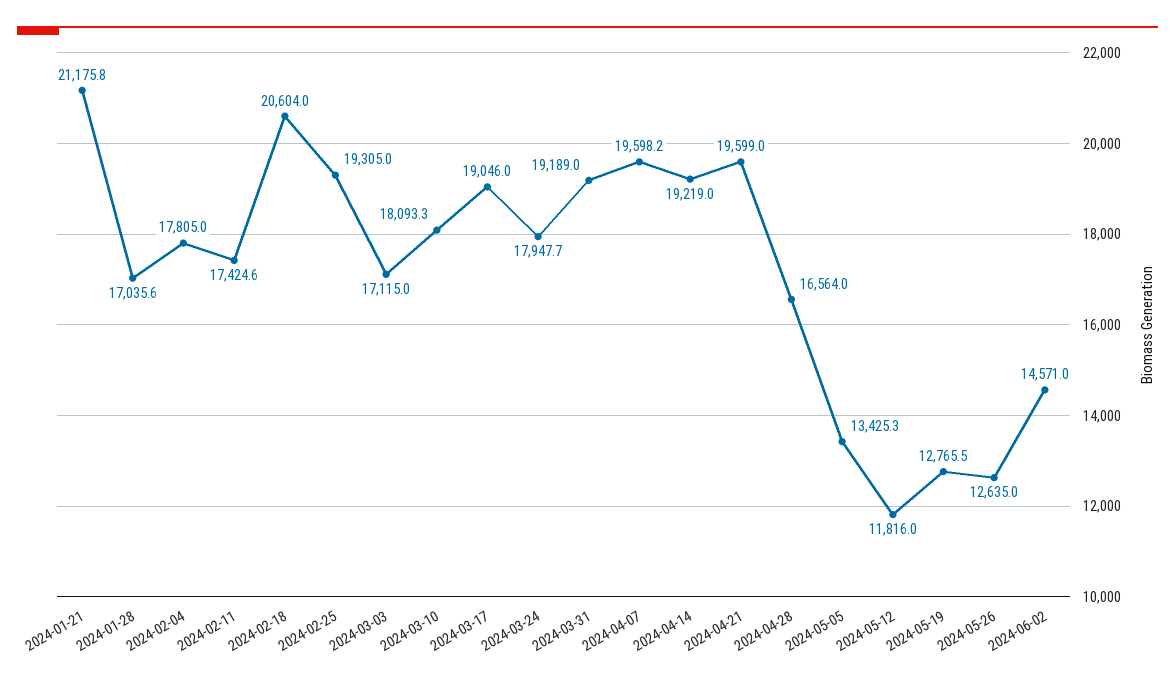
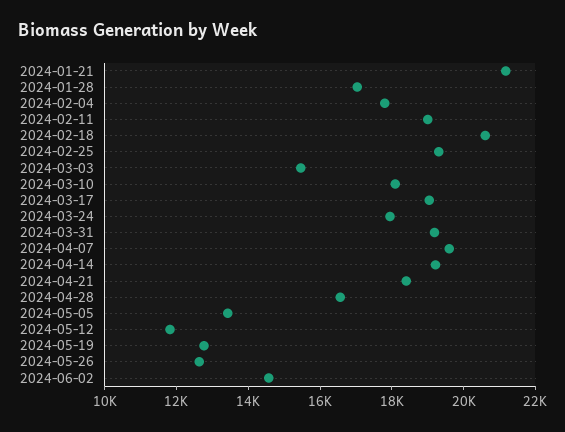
  {
    "2024-01-21": 21175.8,
    "2024-01-28": 17035.6,
    "2024-02-04": 17805,
-   "2024-02-11": 17424.6,
+   "2024-02-11": 19000,
    "2024-02-18": 20604,
    "2024-02-25": 19305,
-   "2024-03-03": 17115,
+   "2024-03-03": 15500,
    "2024-03-10": 18093.3,
    "2024-03-17": 19046,
    "2024-03-24": 17947.7,
    "2024-03-31": 19189,
    "2024-04-07": 19598.2,
    "2024-04-14": 19219,
-   "2024-04-21": 19599,
+   "2024-04-21": 18500,
    "2024-04-28": 16564,
    "2024-05-05": 13425.3,
    "2024-05-12": 11816,
    "2024-05-19": 12765.5,
    "2024-05-26": 12635,
    "2024-06-02": 14571
  }

